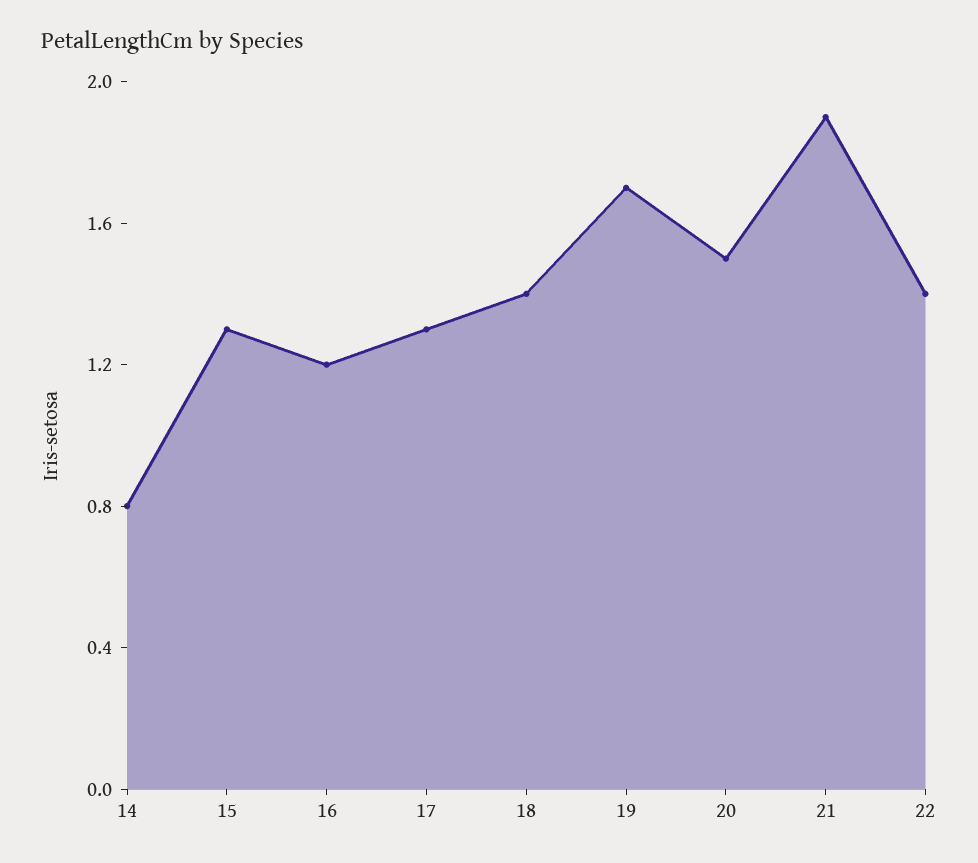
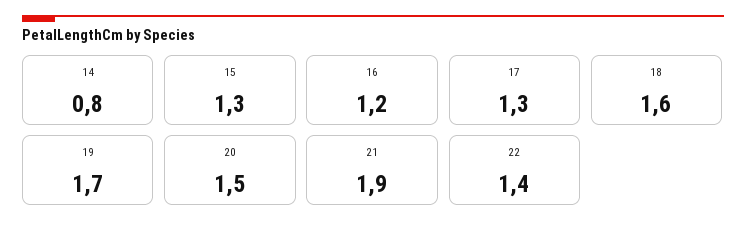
  {
    "14": 0.8,
    "15": 1.3,
    "16": 1.2,
    "17": 1.3,
-   "18": 1.4,
+   "18": 1.6,
    "19": 1.7,
    "20": 1.5,
    "21": 1.9,
    "22": 1.4
  }

